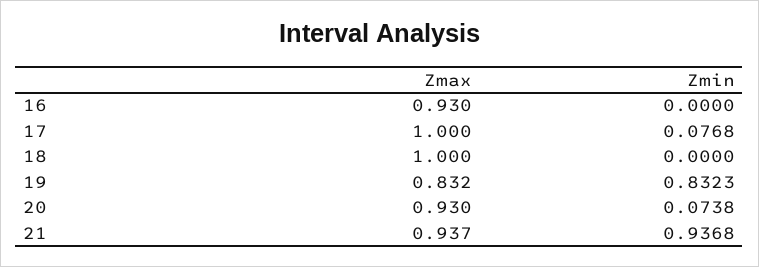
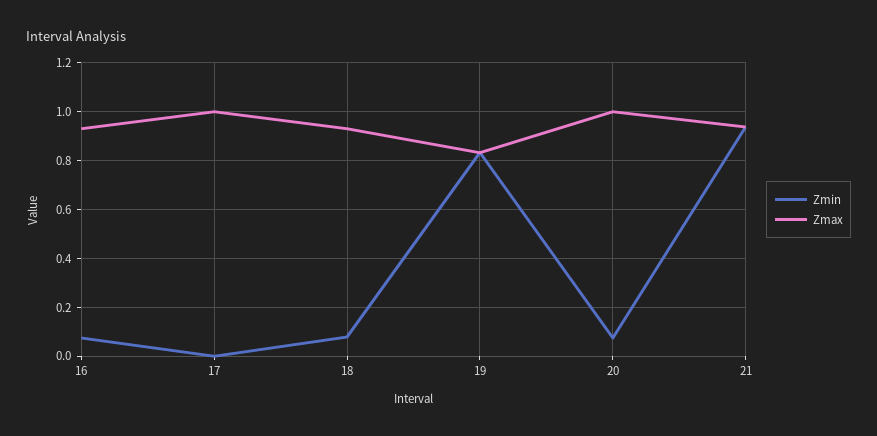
  {
    "Zmax": {
      "16": 0.93,
      "17": 1,
-     "18": 1,
+     "18": 0.925,
      "19": 0.832,
-     "20": 0.93,
+     "20": 1,
      "21": 0.937
    },
    "Zmin": {
-     "16": 0,
+     "16": 0.075,
-     "17": 0.0768,
+     "17": 0,
-     "18": 0,
+     "18": 0.075,
      "19": 0.8323,
      "20": 0.0738,
      "21": 0.9368
    }
  }

